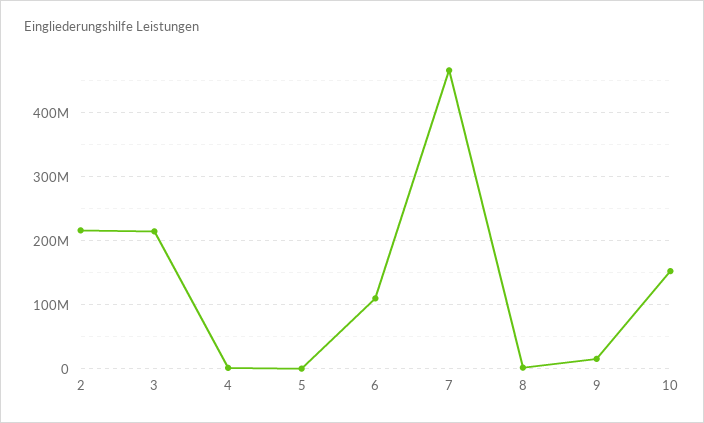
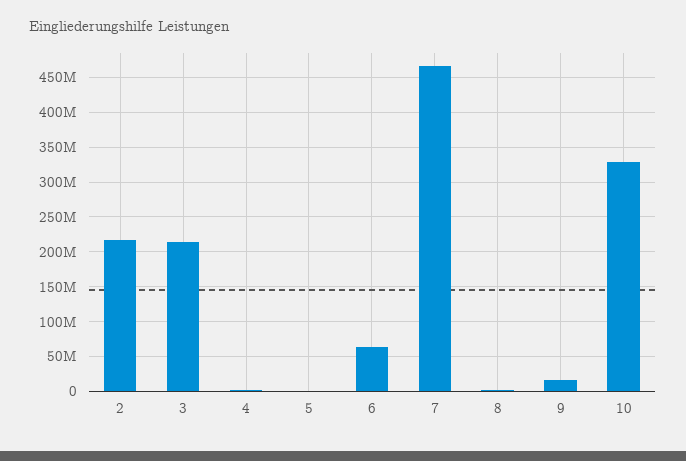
  {
    "2": 220000000,
    "3": 210000000,
    "4": 0,
    "5": 0,
-   "6": 110000000,
+   "6": 60000000,
    "7": 470000000,
    "8": 0,
    "9": 20000000,
-   "10": 150000000
+   "10": 330000000
  }

